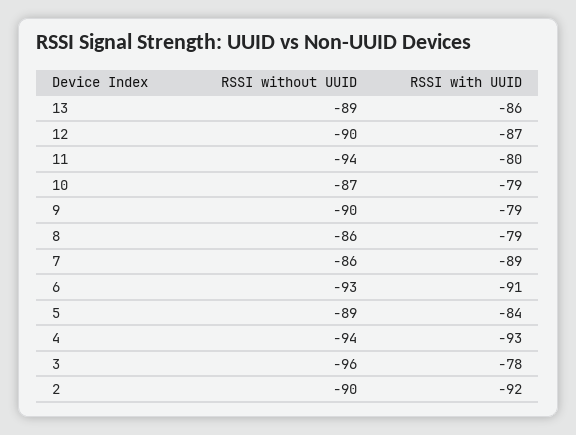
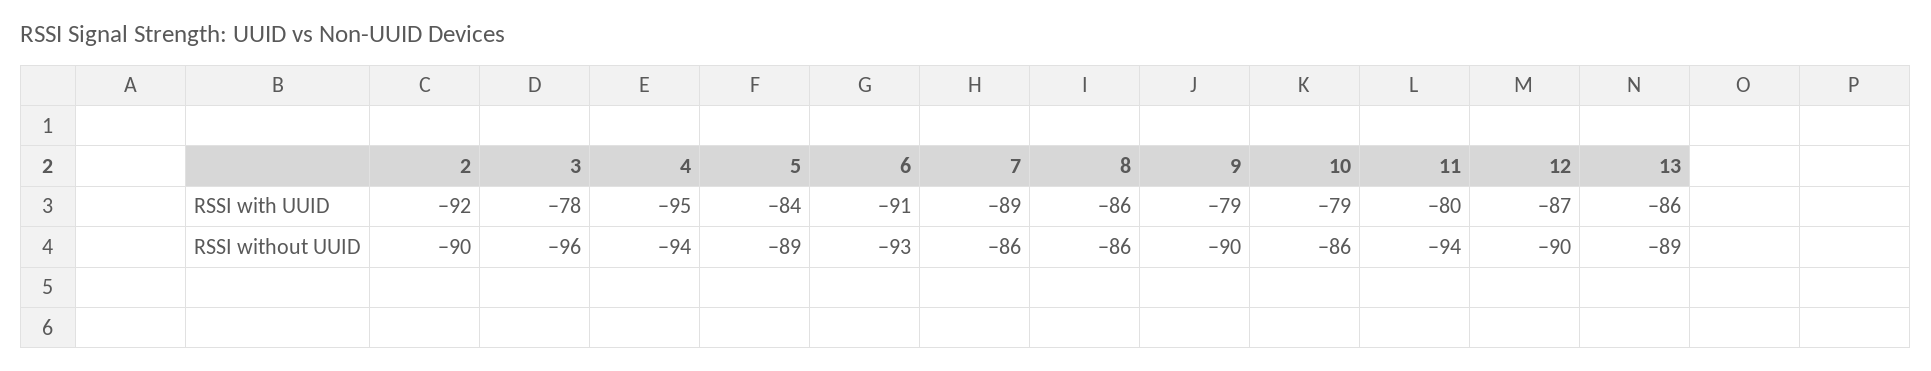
  {
    "RSSI without UUID": {
      "13": -89,
      "12": -90,
      "11": -94,
-     "10": -87,
+     "10": -86,
      "9": -90,
      "8": -86,
      "7": -86,
      "6": -93,
      "5": -89,
      "4": -94,
      "3": -96,
      "2": -90
    },
    "RSSI with UUID": {
      "13": -86,
      "12": -87,
      "11": -80,
      "10": -79,
      "9": -79,
-     "8": -79,
+     "8": -86,
      "7": -89,
      "6": -91,
      "5": -84,
-     "4": -93,
+     "4": -95,
      "3": -78,
      "2": -92
    }
  }

